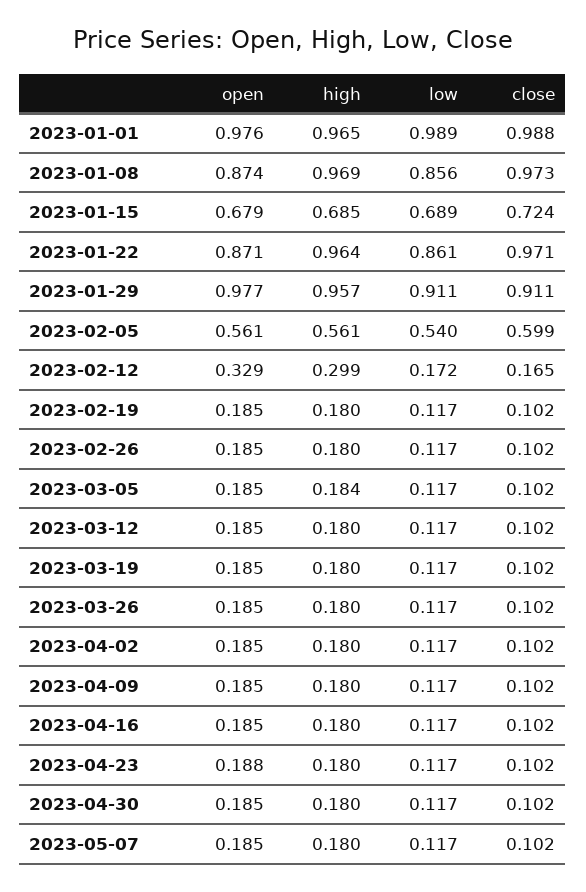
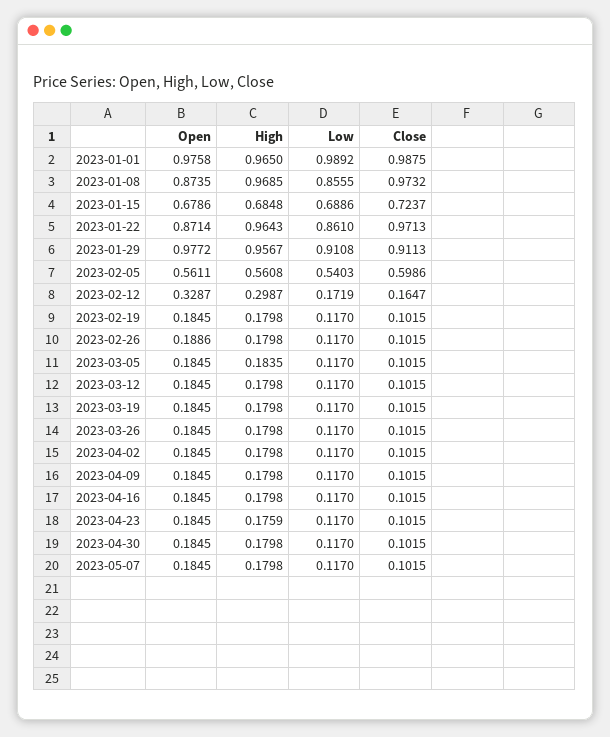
  {
    "open": {
      "2023-01-01": 0.9758,
      "2023-01-08": 0.8735,
      "2023-01-15": 0.6786,
      "2023-01-22": 0.8714,
      "2023-01-29": 0.9772,
      "2023-02-05": 0.5611,
      "2023-02-12": 0.3287,
      "2023-02-19": 0.1845,
-     "2023-02-26": 0.185,
+     "2023-02-26": 0.1886,
      "2023-03-05": 0.1845,
      "2023-03-12": 0.1845,
      "2023-03-19": 0.1845,
      "2023-03-26": 0.1845,
      "2023-04-02": 0.1845,
      "2023-04-09": 0.1845,
      "2023-04-16": 0.1845,
-     "2023-04-23": 0.188,
+     "2023-04-23": 0.1845,
      "2023-04-30": 0.1845,
      "2023-05-07": 0.1845
    },
    "high": {
      "2023-01-01": 0.965,
      "2023-01-08": 0.9685,
      "2023-01-15": 0.6848,
      "2023-01-22": 0.9643,
      "2023-01-29": 0.9567,
      "2023-02-05": 0.5608,
      "2023-02-12": 0.2987,
      "2023-02-19": 0.1798,
      "2023-02-26": 0.1798,
      "2023-03-05": 0.1835,
      "2023-03-12": 0.1798,
      "2023-03-19": 0.1798,
      "2023-03-26": 0.1798,
      "2023-04-02": 0.1798,
      "2023-04-09": 0.1798,
      "2023-04-16": 0.1798,
-     "2023-04-23": 0.18,
+     "2023-04-23": 0.1759,
      "2023-04-30": 0.1798,
      "2023-05-07": 0.1798
    },
    "low": {
      "2023-01-01": 0.9892,
      "2023-01-08": 0.8555,
      "2023-01-15": 0.6886,
      "2023-01-22": 0.861,
      "2023-01-29": 0.9108,
      "2023-02-05": 0.5403,
      "2023-02-12": 0.1719,
      "2023-02-19": 0.117,
      "2023-02-26": 0.117,
      "2023-03-05": 0.117,
      "2023-03-12": 0.117,
      "2023-03-19": 0.117,
      "2023-03-26": 0.117,
      "2023-04-02": 0.117,
      "2023-04-09": 0.117,
      "2023-04-16": 0.117,
      "2023-04-23": 0.117,
      "2023-04-30": 0.117,
      "2023-05-07": 0.117
    },
    "close": {
      "2023-01-01": 0.9875,
      "2023-01-08": 0.9732,
      "2023-01-15": 0.7237,
      "2023-01-22": 0.9713,
      "2023-01-29": 0.9113,
      "2023-02-05": 0.5986,
      "2023-02-12": 0.1647,
      "2023-02-19": 0.1015,
      "2023-02-26": 0.1015,
      "2023-03-05": 0.1015,
      "2023-03-12": 0.1015,
      "2023-03-19": 0.1015,
      "2023-03-26": 0.1015,
      "2023-04-02": 0.1015,
      "2023-04-09": 0.1015,
      "2023-04-16": 0.1015,
      "2023-04-23": 0.1015,
      "2023-04-30": 0.1015,
      "2023-05-07": 0.1015
    }
  }

